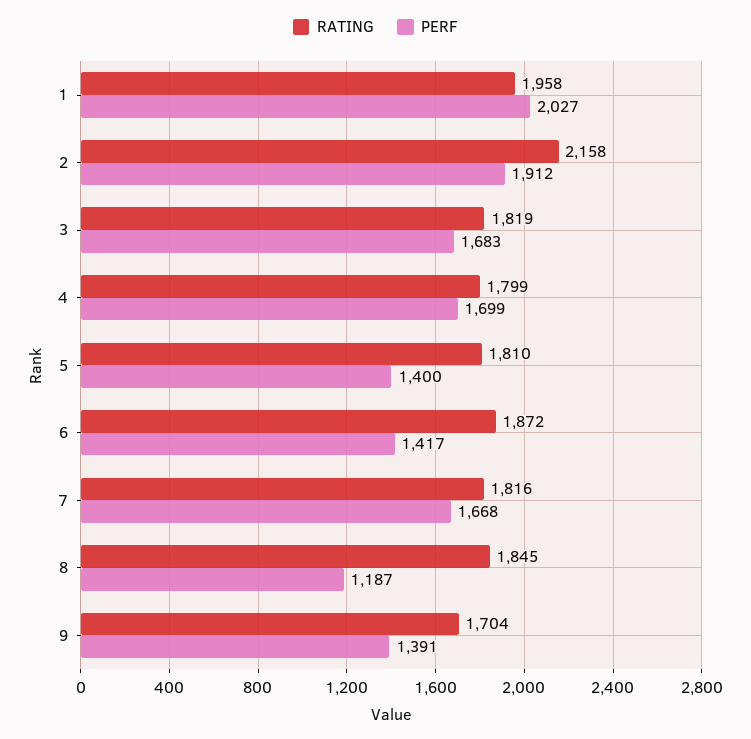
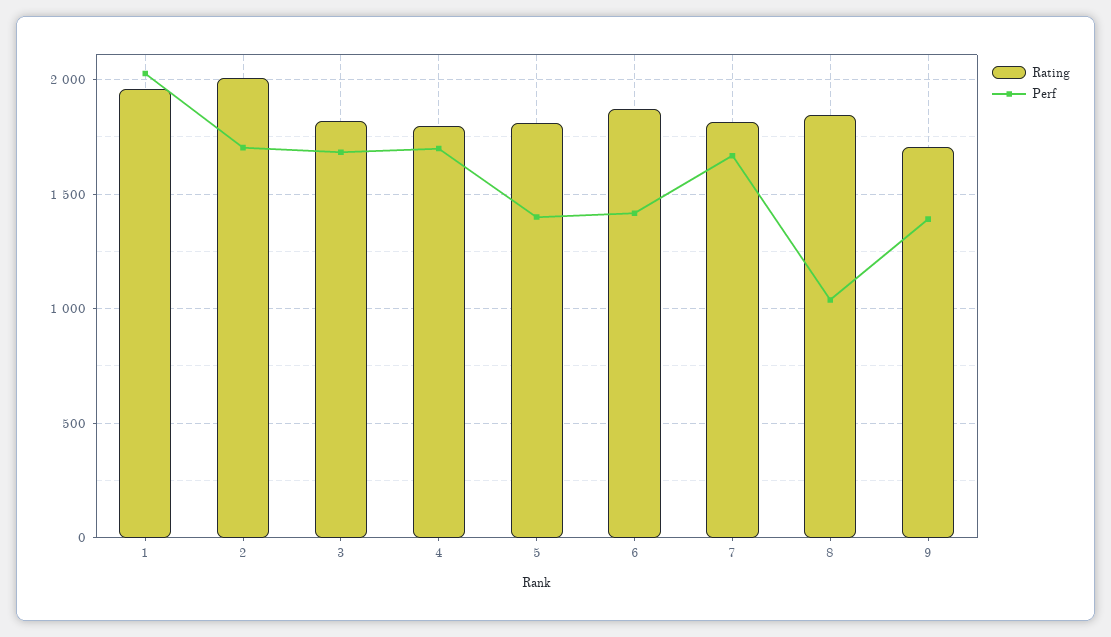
  {
    "RATING": {
      "1": 1958,
-     "2": 2158,
+     "2": 2000,
      "3": 1819,
      "4": 1799,
      "5": 1810,
      "6": 1872,
      "7": 1816,
      "8": 1845,
      "9": 1704
    },
    "PERF": {
      "1": 2027,
-     "2": 1912,
+     "2": 1700,
      "3": 1683,
      "4": 1699,
      "5": 1400,
      "6": 1417,
      "7": 1668,
-     "8": 1187,
+     "8": 1050,
      "9": 1391
    }
  }

